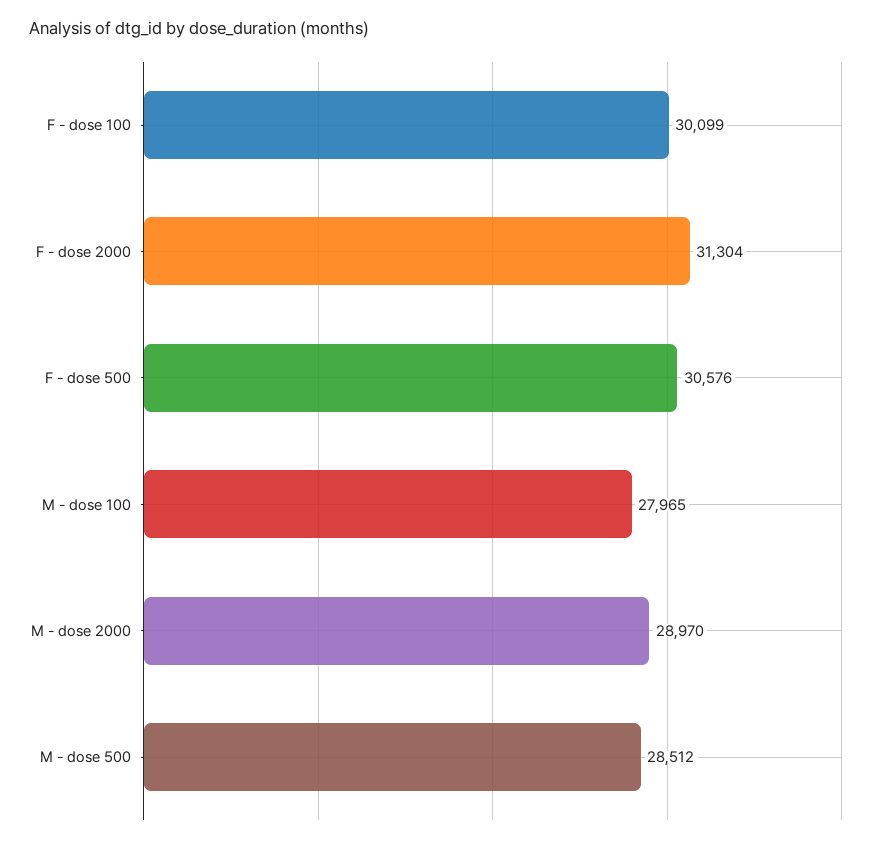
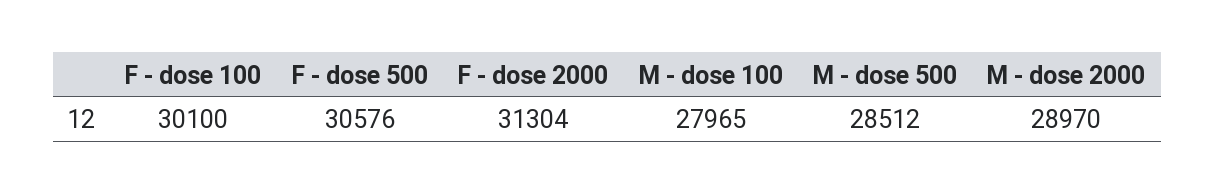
  {
-   "F - dose 100": 30099,
+   "F - dose 100": 30100,
    "F - dose 2000": 31304,
    "F - dose 500": 30576,
    "M - dose 100": 27965,
    "M - dose 2000": 28970,
    "M - dose 500": 28512
  }

